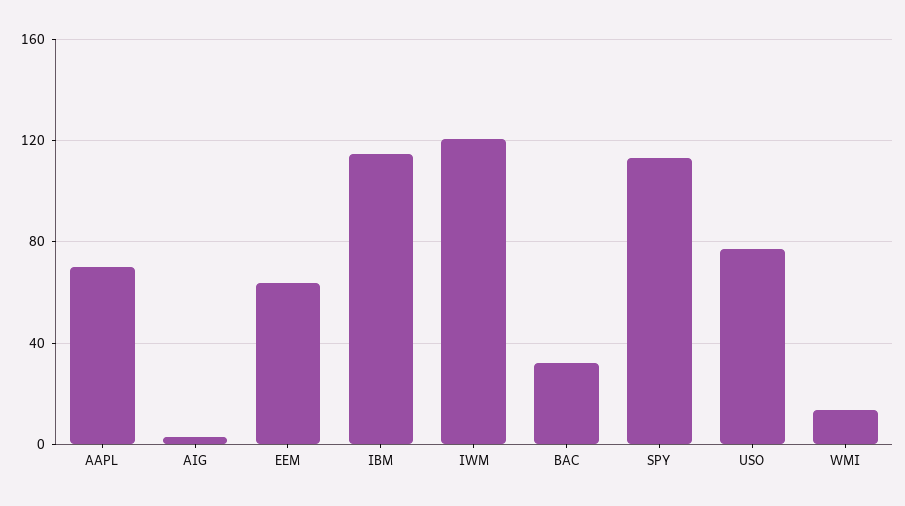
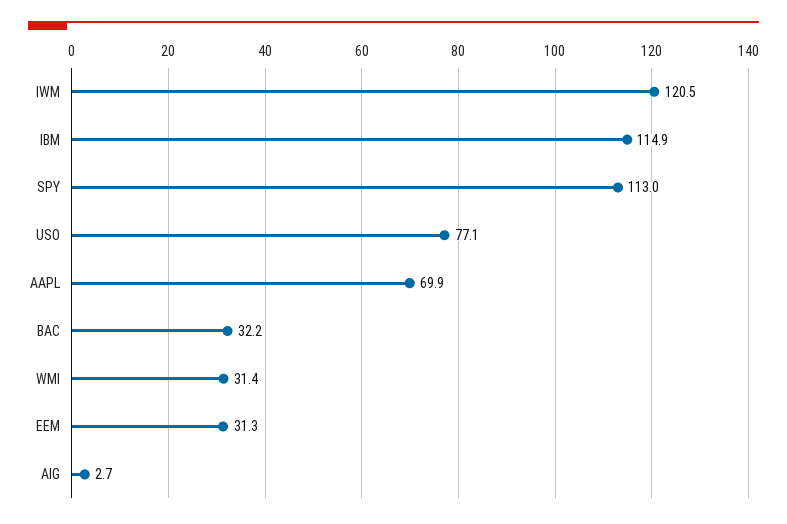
  {
    "AAPL": 69.9,
    "AIG": 2.7,
-   "EEM": 65,
+   "EEM": 31.3,
    "IBM": 114.9,
    "IWM": 120.5,
    "BAC": 32.2,
    "SPY": 113,
    "USO": 77.1,
-   "WMI": 15
+   "WMI": 31.4
  }

